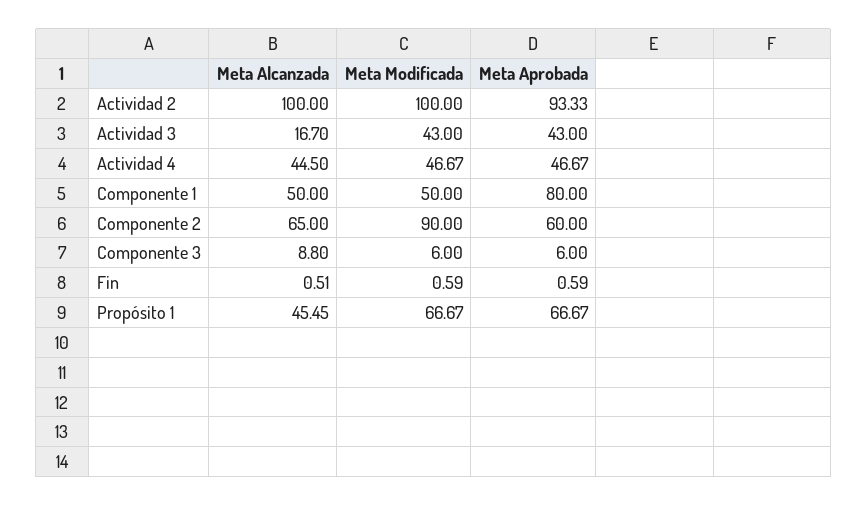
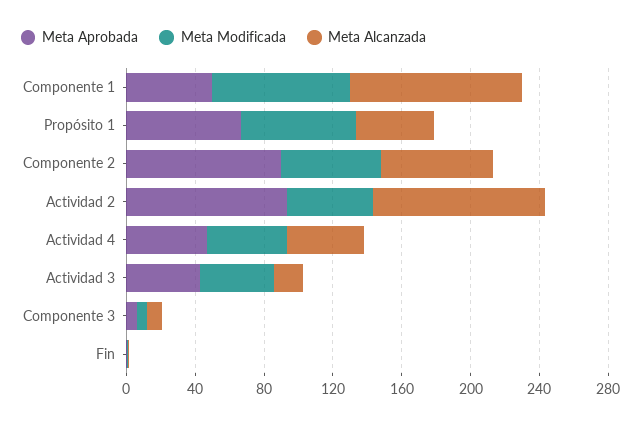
  {
    "Meta Alcanzada": {
      "Actividad 2": 100,
      "Actividad 3": 16.7,
      "Actividad 4": 44.5,
-     "Componente 1": 50,
+     "Componente 1": 100,
      "Componente 2": 65,
      "Componente 3": 8.8,
      "Fin": 0.51,
      "Propósito 1": 45.45
    },
    "Meta Modificada": {
-     "Actividad 2": 100,
+     "Actividad 2": 50,
      "Actividad 3": 43,
      "Actividad 4": 46.67,
-     "Componente 1": 50,
+     "Componente 1": 80,
-     "Componente 2": 90,
+     "Componente 2": 60,
      "Componente 3": 6,
      "Fin": 0.59,
      "Propósito 1": 66.67
    },
    "Meta Aprobada": {
      "Actividad 2": 93.33,
      "Actividad 3": 43,
      "Actividad 4": 46.67,
-     "Componente 1": 80,
+     "Componente 1": 50,
-     "Componente 2": 60,
+     "Componente 2": 90,
      "Componente 3": 6,
      "Fin": 0.59,
      "Propósito 1": 66.67
    }
  }

